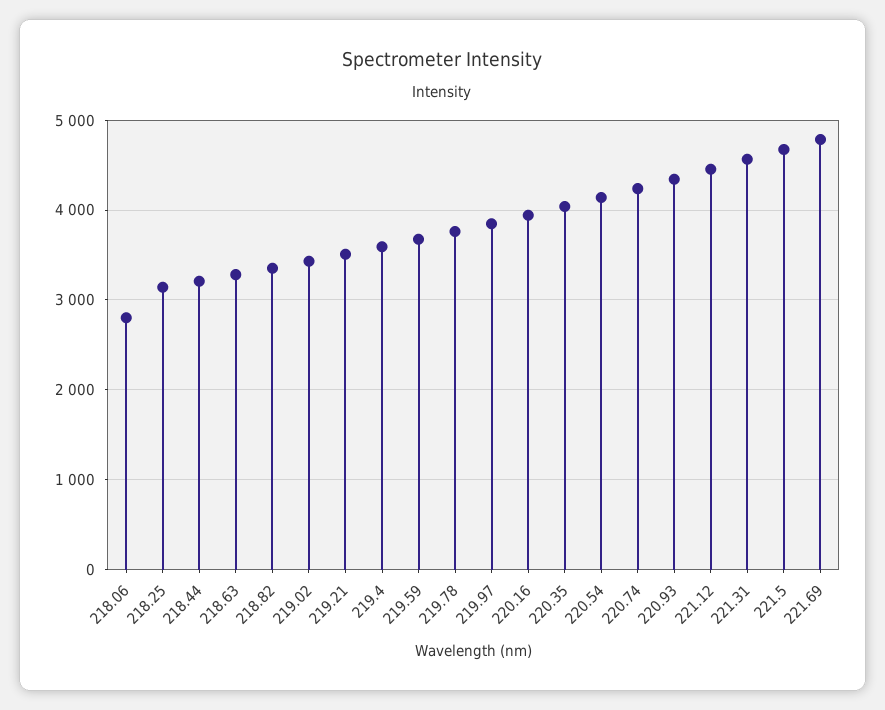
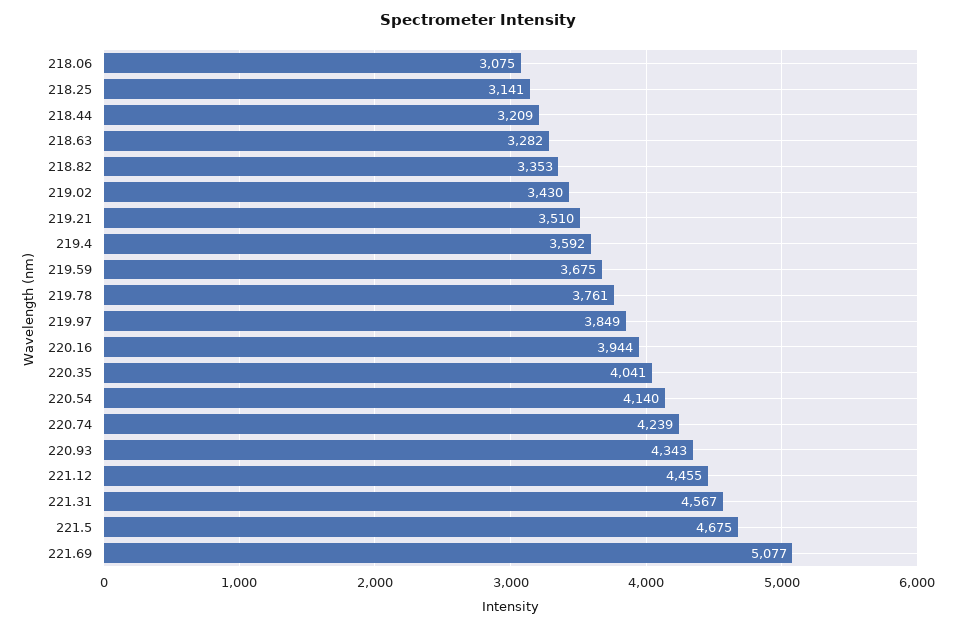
  {
-   "218.06": 2800,
+   "218.06": 3075,
    "218.25": 3141,
    "218.44": 3209,
    "218.63": 3282,
    "218.82": 3353,
    "219.02": 3430,
    "219.21": 3510,
    "219.4": 3592,
    "219.59": 3675,
    "219.78": 3761,
    "219.97": 3849,
    "220.16": 3944,
    "220.35": 4041,
    "220.54": 4140,
    "220.74": 4239,
    "220.93": 4343,
    "221.12": 4455,
    "221.31": 4567,
    "221.5": 4675,
-   "221.69": 4800
+   "221.69": 5077
  }

